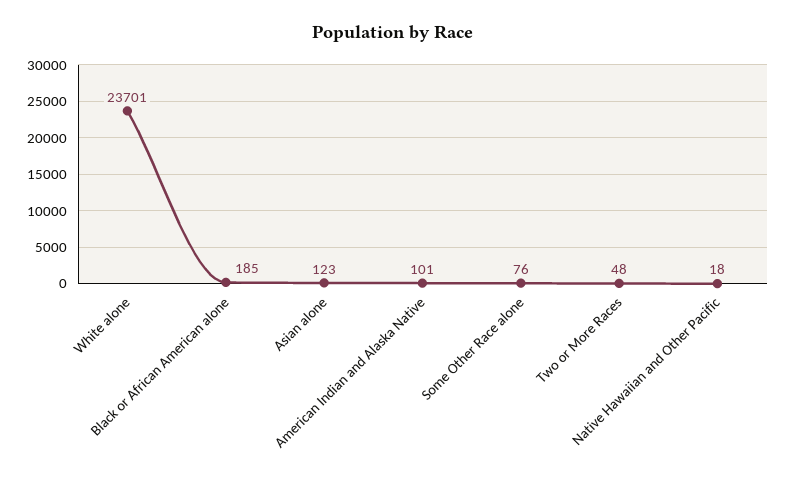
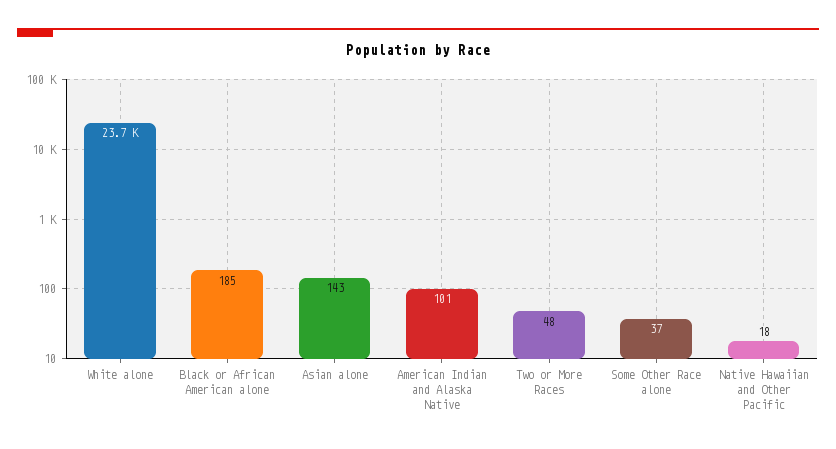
  {
    "White alone": 23701,
    "Black or African American alone": 185,
-   "Asian alone": 123,
+   "Asian alone": 143,
    "American Indian and Alaska Native": 101,
-   "Some Other Race alone": 76,
+   "Some Other Race alone": 37,
    "Two or More Races": 48,
    "Native Hawaiian and Other Pacific": 18
  }

